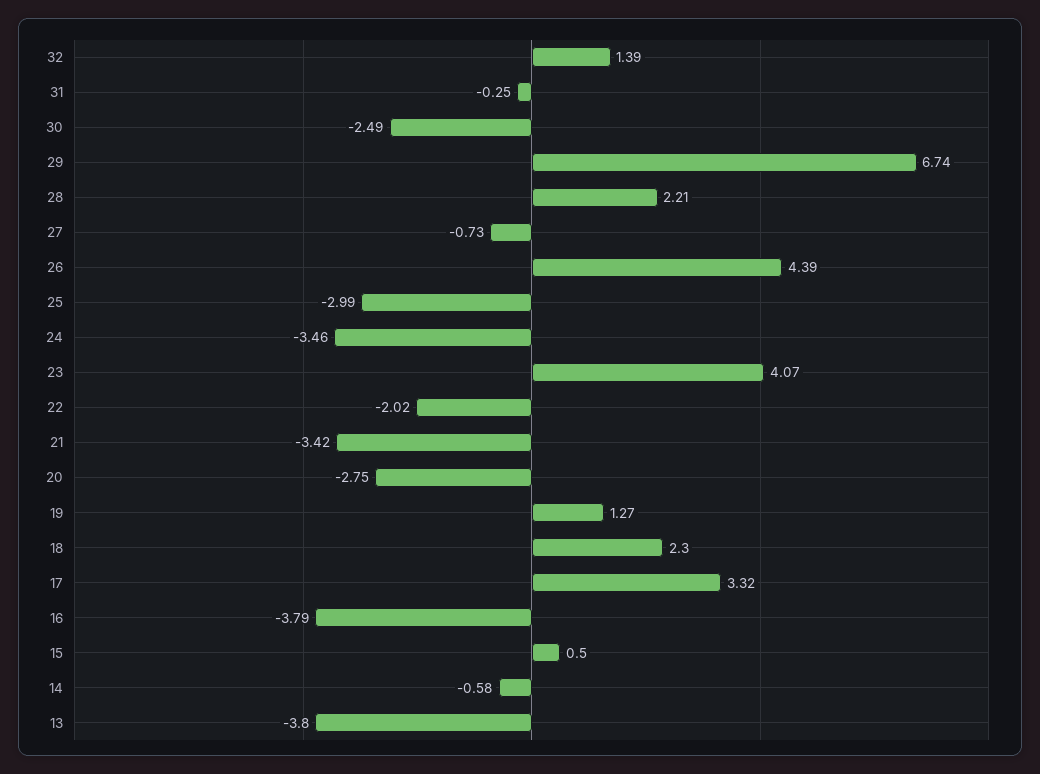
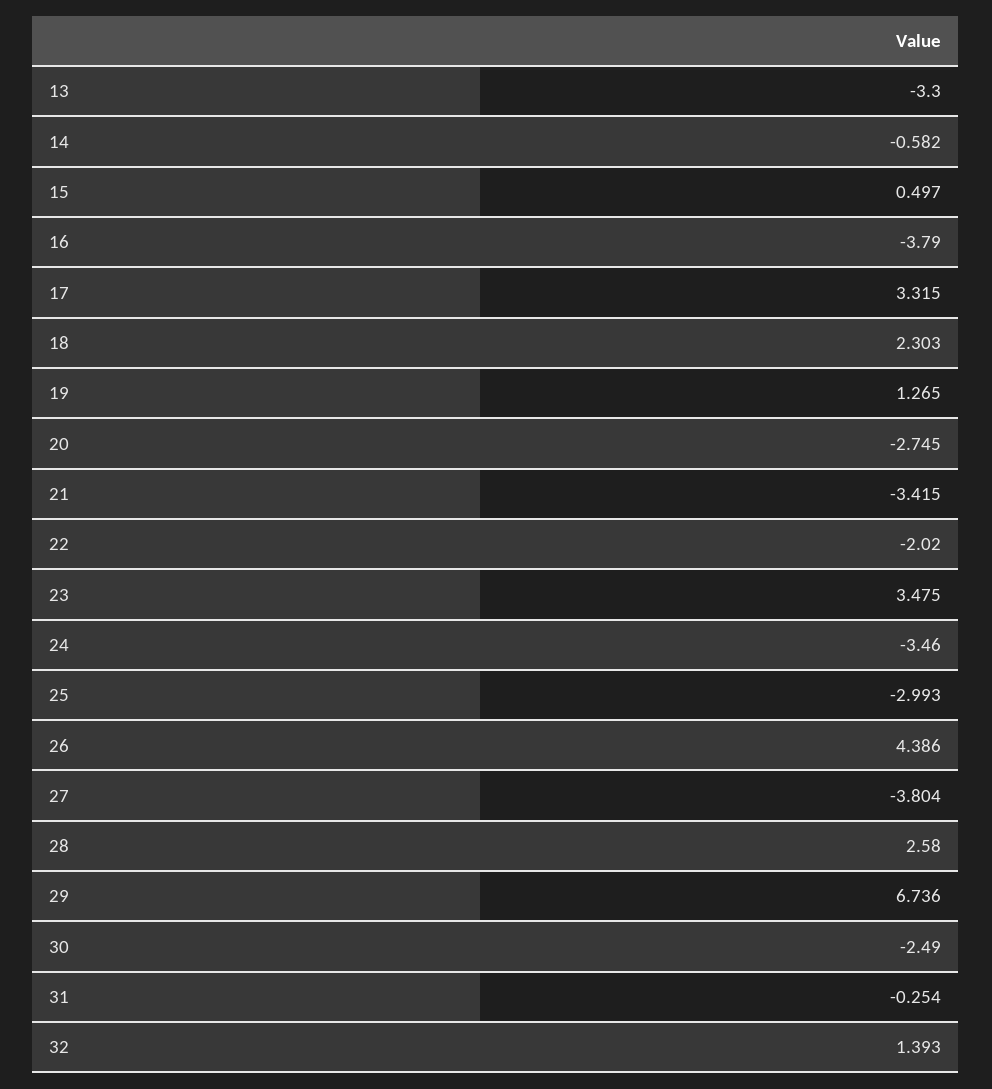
  {
    "32": 1.393,
    "31": -0.254,
    "30": -2.49,
    "29": 6.736,
-   "28": 2.21,
+   "28": 2.58,
-   "27": -0.73,
+   "27": -3.804,
    "26": 4.386,
    "25": -2.993,
    "24": -3.46,
-   "23": 4.07,
+   "23": 3.475,
    "22": -2.02,
    "21": -3.415,
    "20": -2.745,
    "19": 1.265,
    "18": 2.303,
    "17": 3.315,
    "16": -3.79,
    "15": 0.497,
    "14": -0.582,
-   "13": -3.8
+   "13": -3.3
  }

